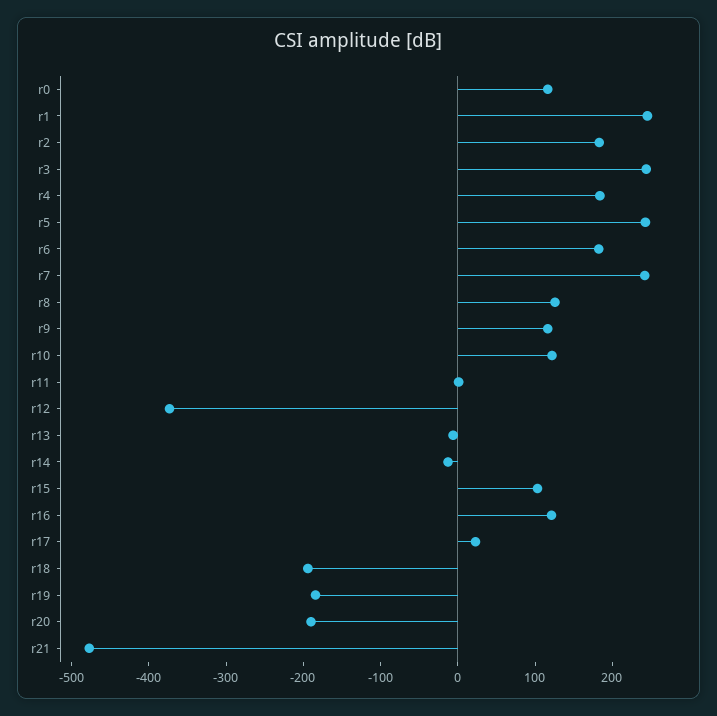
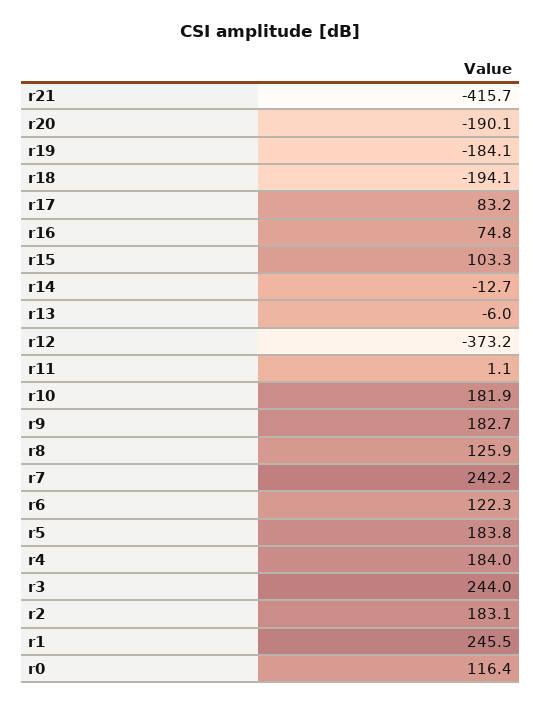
  {
    "r0": 116.4,
    "r1": 245.5,
    "r2": 183.1,
    "r3": 244,
    "r4": 184,
-   "r5": 240,
+   "r5": 183.8,
-   "r6": 180,
+   "r6": 122.3,
    "r7": 242.2,
    "r8": 125.9,
-   "r9": 120,
+   "r9": 182.7,
-   "r10": 120,
+   "r10": 181.9,
    "r11": 1.1,
    "r12": -373.2,
    "r13": -6,
    "r14": -12.7,
    "r15": 103.3,
-   "r16": 120,
+   "r16": 74.8,
-   "r17": 20,
+   "r17": 83.2,
    "r18": -194.1,
    "r19": -184.1,
    "r20": -190.1,
-   "r21": -480
+   "r21": -415.7
  }

